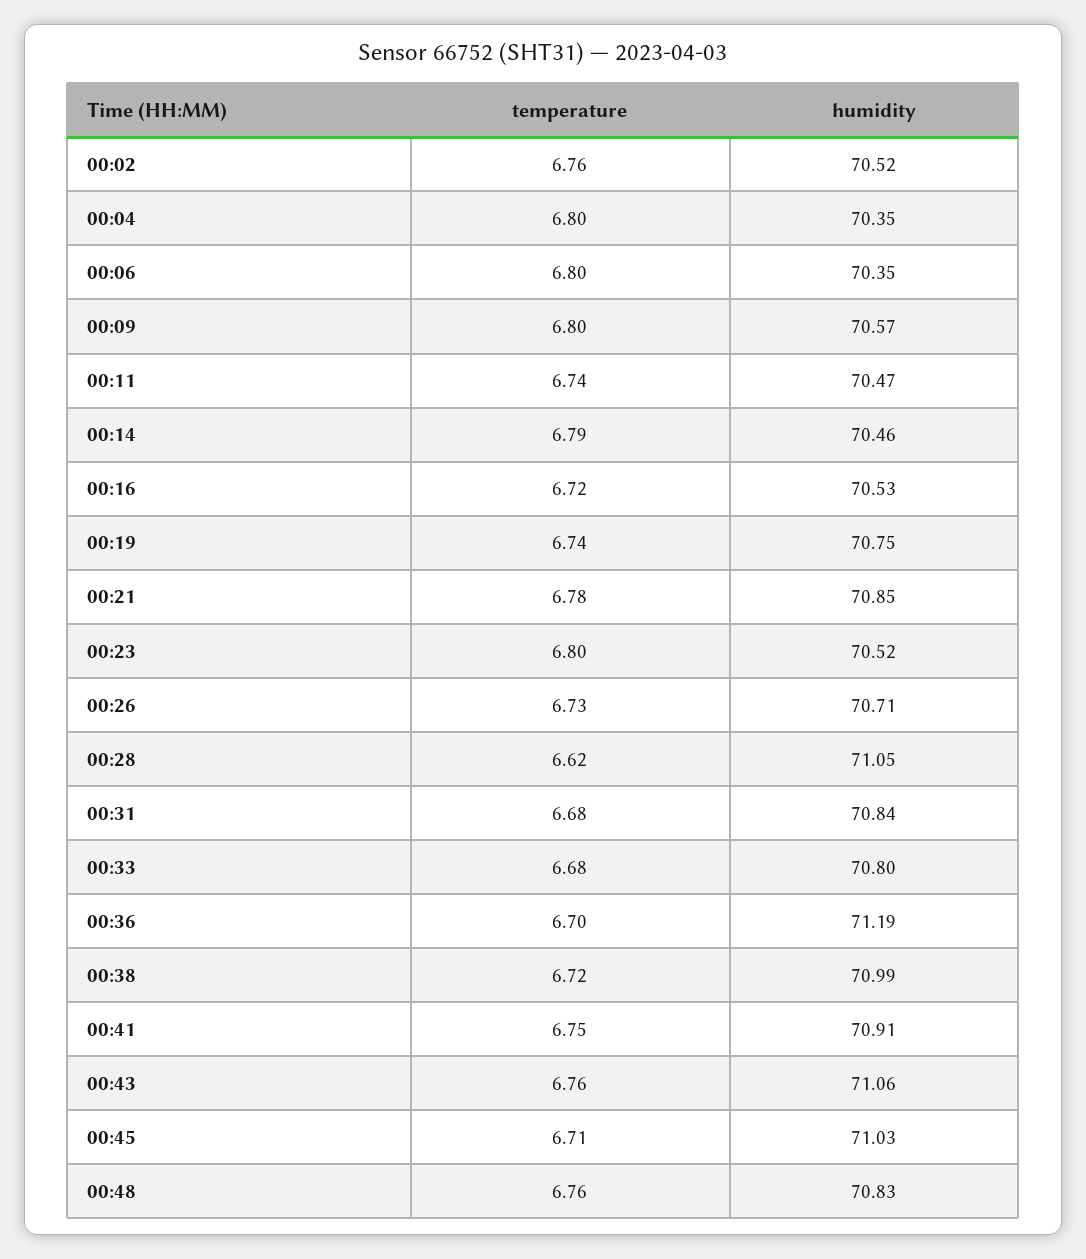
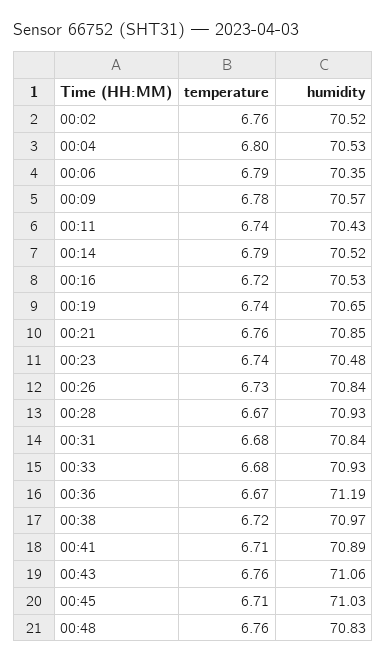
  {
    "temperature": {
      "00:02": 6.76,
      "00:04": 6.8,
-     "00:06": 6.8,
+     "00:06": 6.79,
-     "00:09": 6.8,
+     "00:09": 6.78,
      "00:11": 6.74,
      "00:14": 6.79,
      "00:16": 6.72,
      "00:19": 6.74,
-     "00:21": 6.78,
+     "00:21": 6.76,
-     "00:23": 6.8,
+     "00:23": 6.74,
      "00:26": 6.73,
-     "00:28": 6.62,
+     "00:28": 6.67,
      "00:31": 6.68,
      "00:33": 6.68,
-     "00:36": 6.7,
+     "00:36": 6.67,
      "00:38": 6.72,
-     "00:41": 6.75,
+     "00:41": 6.71,
      "00:43": 6.76,
      "00:45": 6.71,
      "00:48": 6.76
    },
    "humidity": {
      "00:02": 70.52,
-     "00:04": 70.35,
+     "00:04": 70.53,
      "00:06": 70.35,
      "00:09": 70.57,
-     "00:11": 70.47,
+     "00:11": 70.43,
-     "00:14": 70.46,
+     "00:14": 70.52,
      "00:16": 70.53,
-     "00:19": 70.75,
+     "00:19": 70.65,
      "00:21": 70.85,
-     "00:23": 70.52,
+     "00:23": 70.48,
-     "00:26": 70.71,
+     "00:26": 70.84,
-     "00:28": 71.05,
+     "00:28": 70.93,
      "00:31": 70.84,
-     "00:33": 70.8,
+     "00:33": 70.93,
      "00:36": 71.19,
-     "00:38": 70.99,
+     "00:38": 70.97,
-     "00:41": 70.91,
+     "00:41": 70.89,
      "00:43": 71.06,
      "00:45": 71.03,
      "00:48": 70.83
    }
  }

